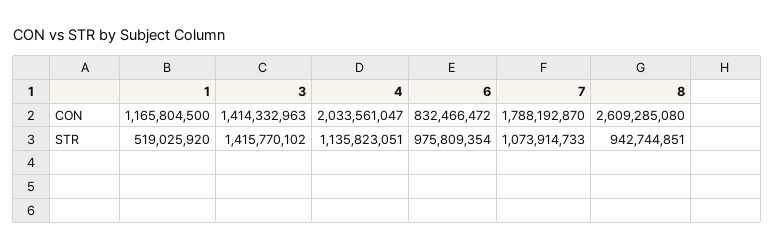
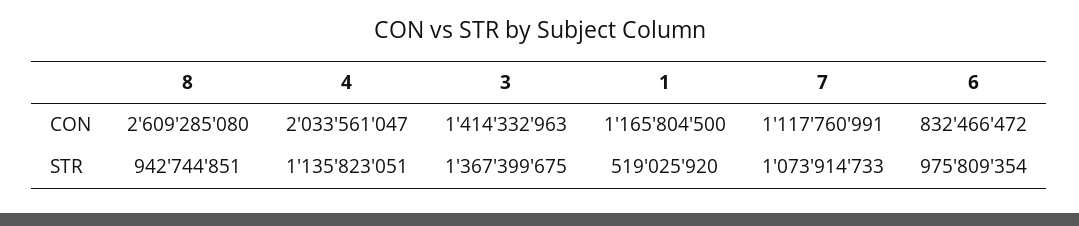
  {
    "1": {
      "CON": 1165804500,
      "STR": 519025920
    },
    "3": {
      "CON": 1414332963,
-     "STR": 1415770102
+     "STR": 1367399675
    },
    "4": {
      "CON": 2033561047,
      "STR": 1135823051
    },
    "6": {
      "CON": 832466472,
      "STR": 975809354
    },
    "7": {
-     "CON": 1788192870,
+     "CON": 1117760991,
      "STR": 1073914733
    },
    "8": {
      "CON": 2609285080,
      "STR": 942744851
    }
  }

